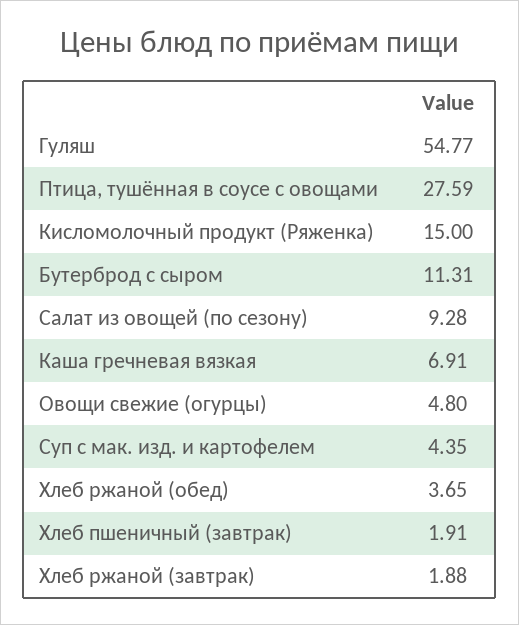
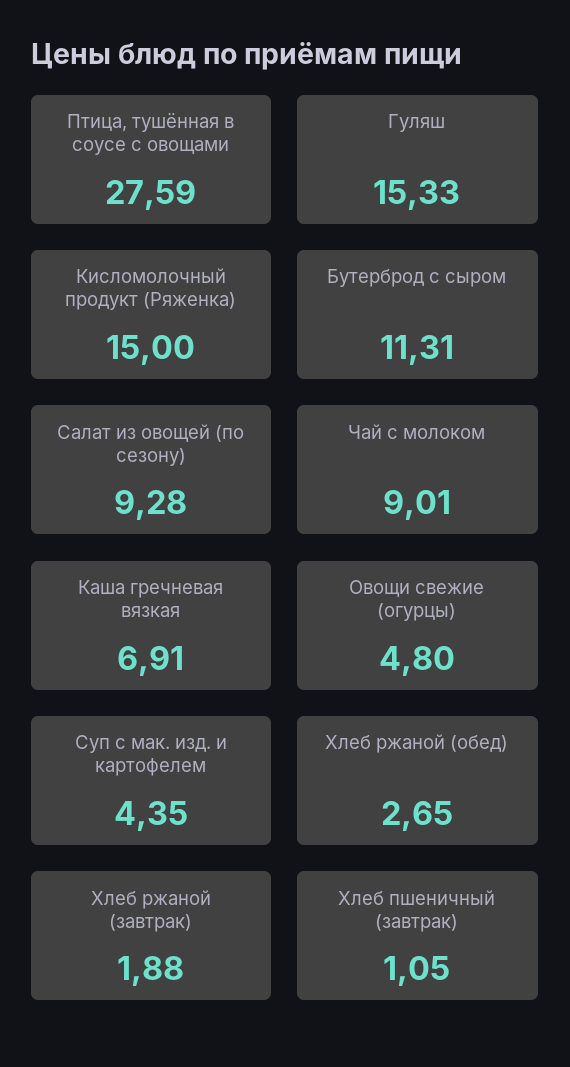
  {
-   "Гуляш": 54.77,
+   "Гуляш": 15.33,
    "Птица, тушённая в соусе с овощами": 27.59,
    "Кисломолочный продукт (Ряженка)": 15,
    "Бутерброд с сыром": 11.31,
    "Салат из овощей (по сезону)": 9.28,
    "Каша гречневая вязкая": 6.91,
    "Овощи свежие (огурцы)": 4.8,
    "Суп с мак. изд. и картофелем": 4.35,
-   "Хлеб ржаной (обед)": 3.65,
+   "Хлеб ржаной (обед)": 2.65,
-   "Хлеб пшеничный (завтрак)": 1.91,
+   "Хлеб пшеничный (завтрак)": 1.05,
-   "Хлеб ржаной (завтрак)": 1.88
+   "Хлеб ржаной (завтрак)": 1.88,
+   "Чай с молоком": 9.01
  }

